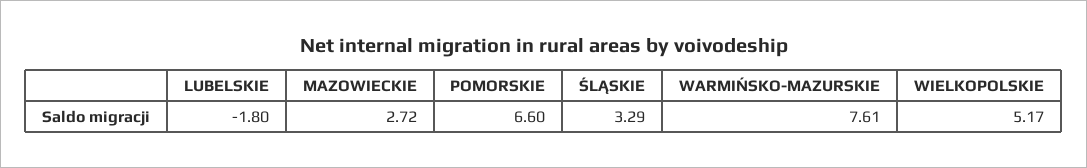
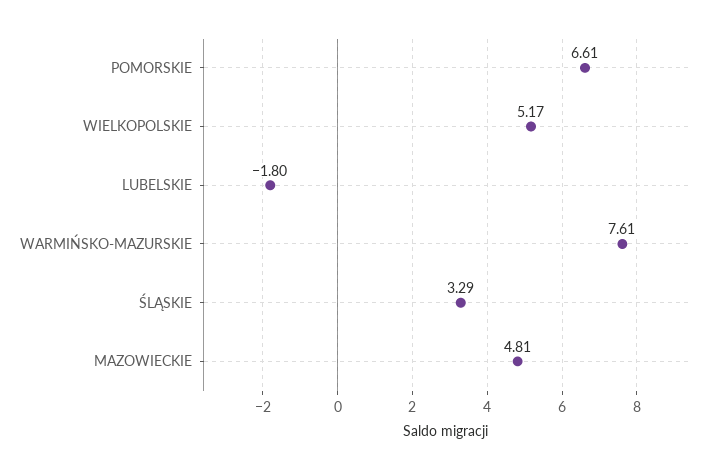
  {
    "LUBELSKIE": -1.8,
-   "MAZOWIECKIE": 2.72,
+   "MAZOWIECKIE": 4.81,
-   "POMORSKIE": 6.6,
+   "POMORSKIE": 6.61,
    "ŚLĄSKIE": 3.29,
    "WARMIŃSKO-MAZURSKIE": 7.61,
    "WIELKOPOLSKIE": 5.17
  }

